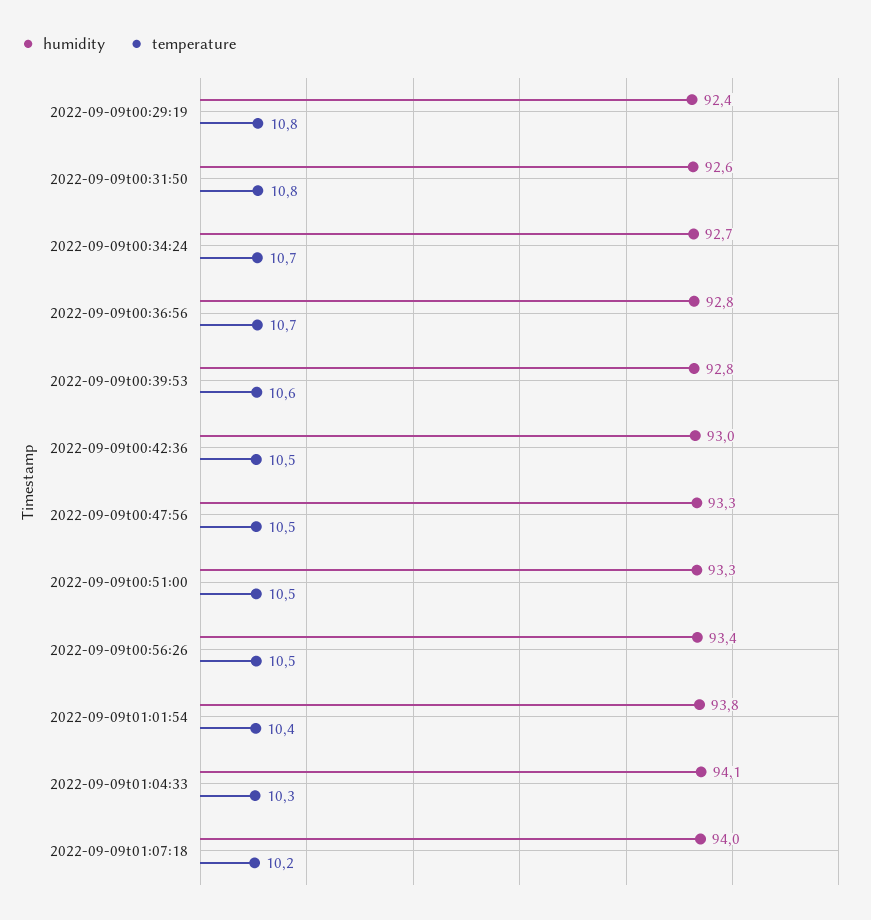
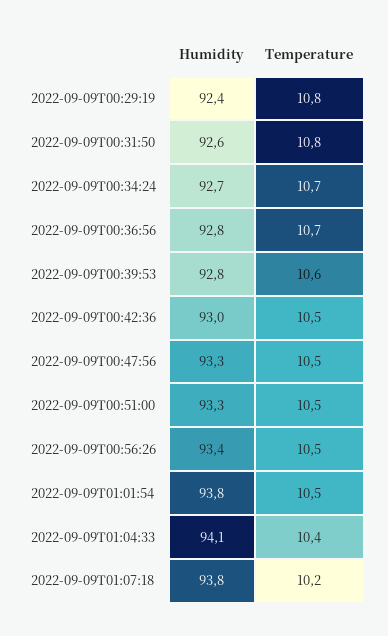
  {
    "humidity": {
      "2022-09-09t00:29:19": 92.4,
      "2022-09-09t00:31:50": 92.6,
      "2022-09-09t00:34:24": 92.7,
      "2022-09-09t00:36:56": 92.8,
      "2022-09-09t00:39:53": 92.8,
      "2022-09-09t00:42:36": 93,
      "2022-09-09t00:47:56": 93.3,
      "2022-09-09t00:51:00": 93.3,
      "2022-09-09t00:56:26": 93.4,
      "2022-09-09t01:01:54": 93.8,
      "2022-09-09t01:04:33": 94.1,
-     "2022-09-09t01:07:18": 94
+     "2022-09-09t01:07:18": 93.8
    },
    "temperature": {
      "2022-09-09t00:29:19": 10.8,
      "2022-09-09t00:31:50": 10.8,
      "2022-09-09t00:34:24": 10.7,
      "2022-09-09t00:36:56": 10.7,
      "2022-09-09t00:39:53": 10.6,
      "2022-09-09t00:42:36": 10.5,
      "2022-09-09t00:47:56": 10.5,
      "2022-09-09t00:51:00": 10.5,
      "2022-09-09t00:56:26": 10.5,
-     "2022-09-09t01:01:54": 10.4,
+     "2022-09-09t01:01:54": 10.5,
-     "2022-09-09t01:04:33": 10.3,
+     "2022-09-09t01:04:33": 10.4,
      "2022-09-09t01:07:18": 10.2
    }
  }

